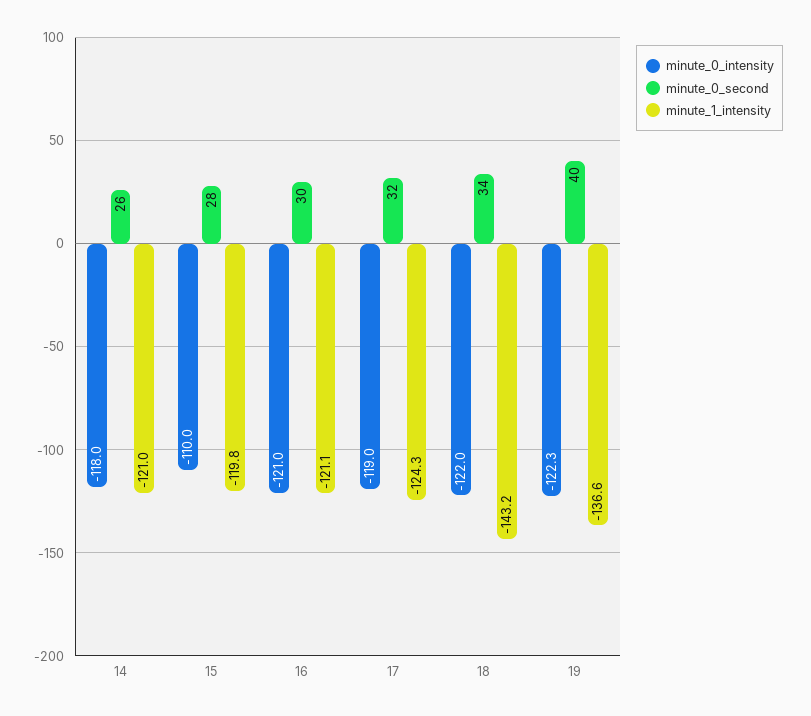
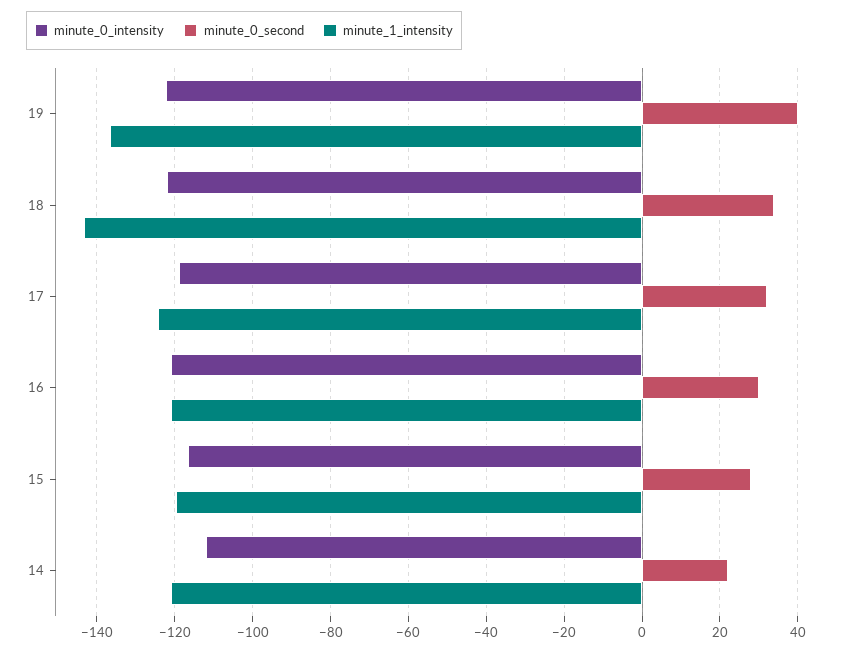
  {
    "minute_0_intensity": {
-     "14": -118,
+     "14": -112,
-     "15": -110,
+     "15": -116,
      "16": -121,
      "17": -119,
      "18": -122,
      "19": -122.3
    },
    "minute_0_second": {
-     "14": 26,
+     "14": 22,
      "15": 28,
      "16": 30,
      "17": 32,
      "18": 34,
      "19": 40
    },
    "minute_1_intensity": {
      "14": -121,
      "15": -119.8,
      "16": -121.1,
      "17": -124.3,
      "18": -143.2,
      "19": -136.6
    }
  }

